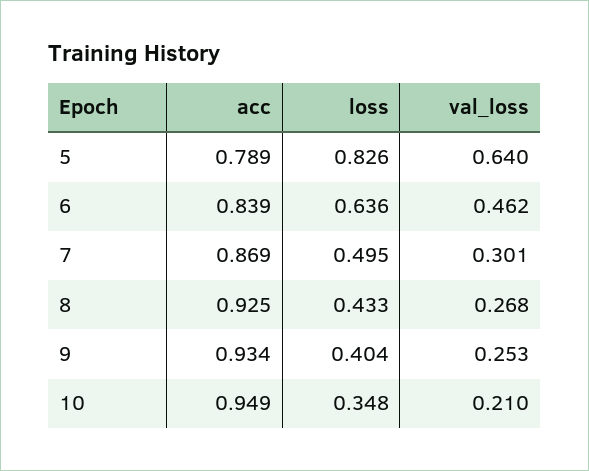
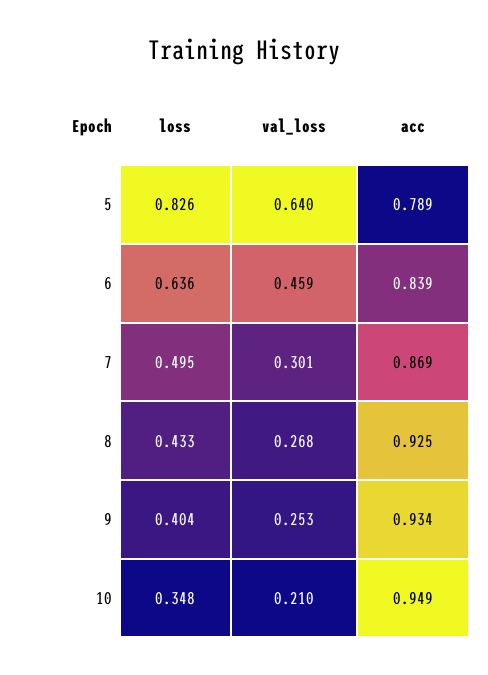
  {
    "acc": {
      "5": 0.789,
      "6": 0.839,
      "7": 0.869,
      "8": 0.925,
      "9": 0.934,
      "10": 0.949
    },
    "loss": {
      "5": 0.826,
      "6": 0.636,
      "7": 0.495,
      "8": 0.433,
      "9": 0.404,
      "10": 0.348
    },
    "val_loss": {
      "5": 0.64,
-     "6": 0.462,
+     "6": 0.459,
      "7": 0.301,
      "8": 0.268,
      "9": 0.253,
      "10": 0.21
    }
  }

